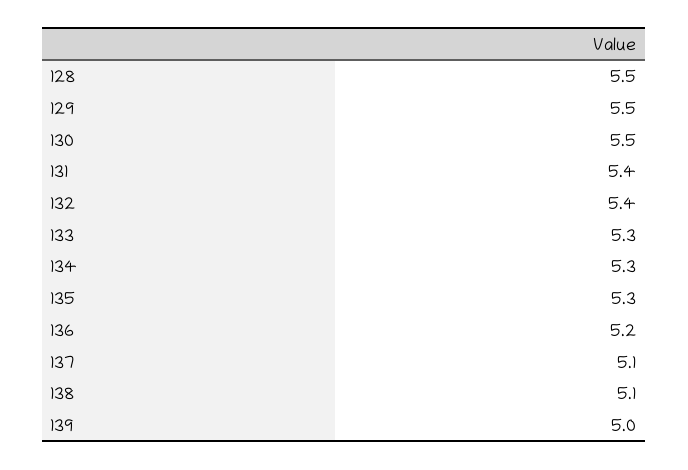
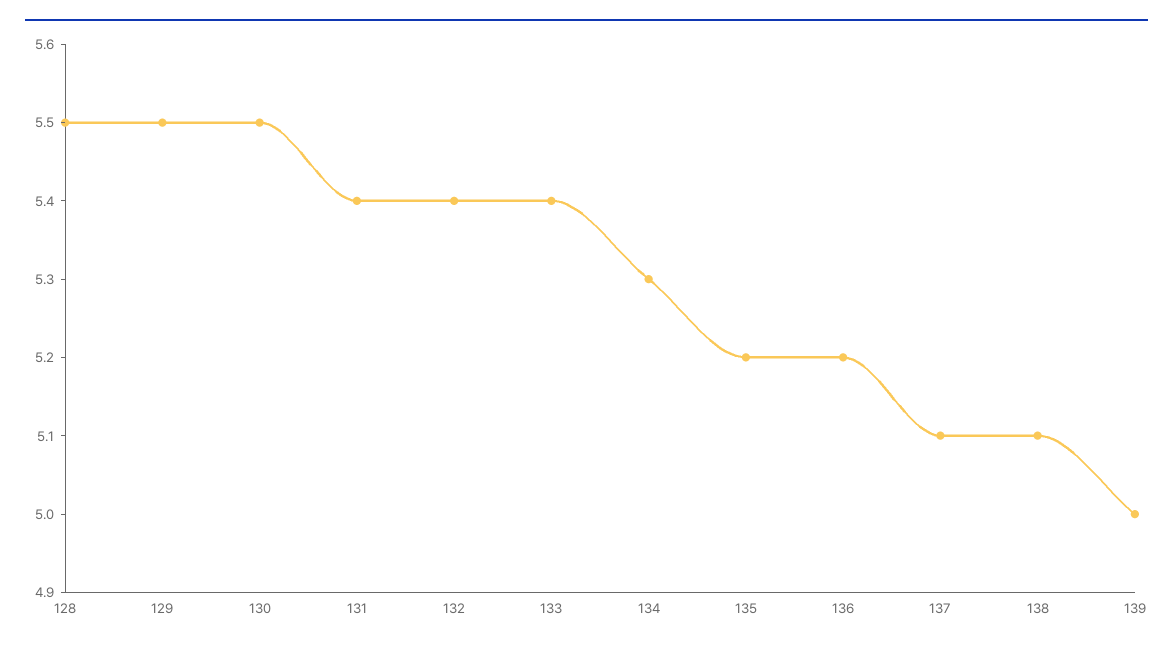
  {
    "128": 5.5,
    "129": 5.5,
    "130": 5.5,
    "131": 5.4,
    "132": 5.4,
-   "133": 5.3,
+   "133": 5.4,
    "134": 5.3,
-   "135": 5.3,
+   "135": 5.2,
    "136": 5.2,
    "137": 5.1,
    "138": 5.1,
    "139": 5
  }

